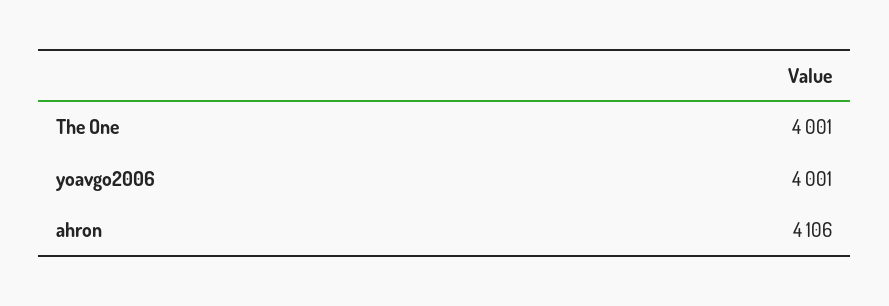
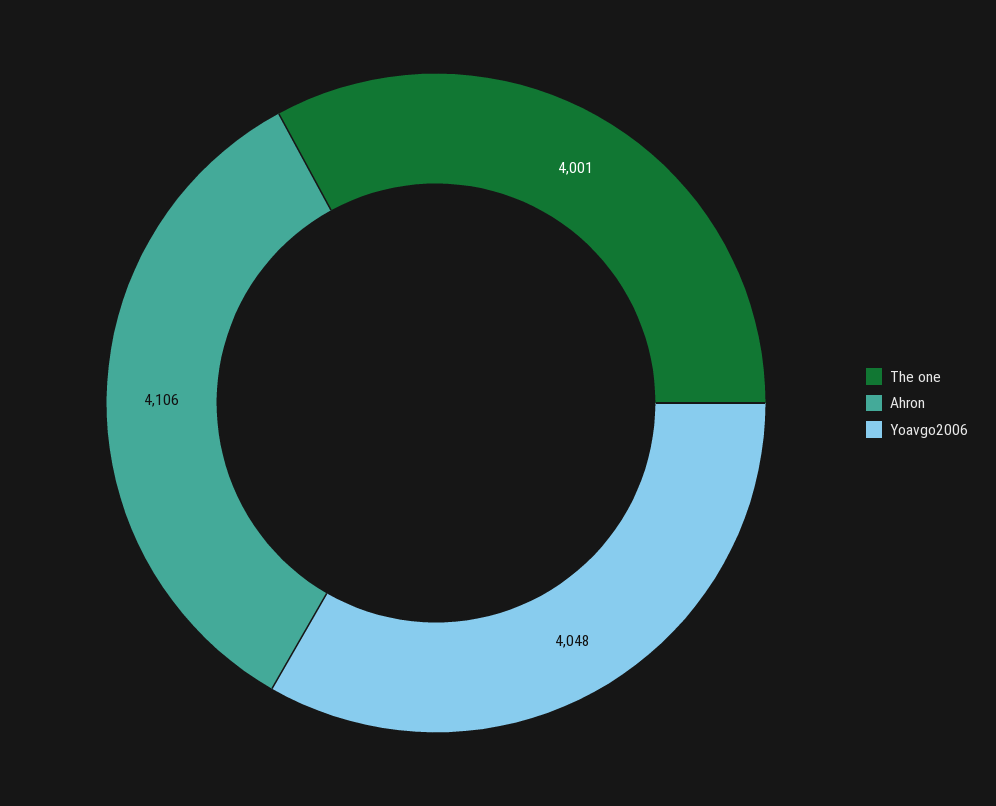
  {
    "The One": 4001,
-   "yoavgo2006": 4001,
+   "yoavgo2006": 4048,
    "ahron": 4106
  }

